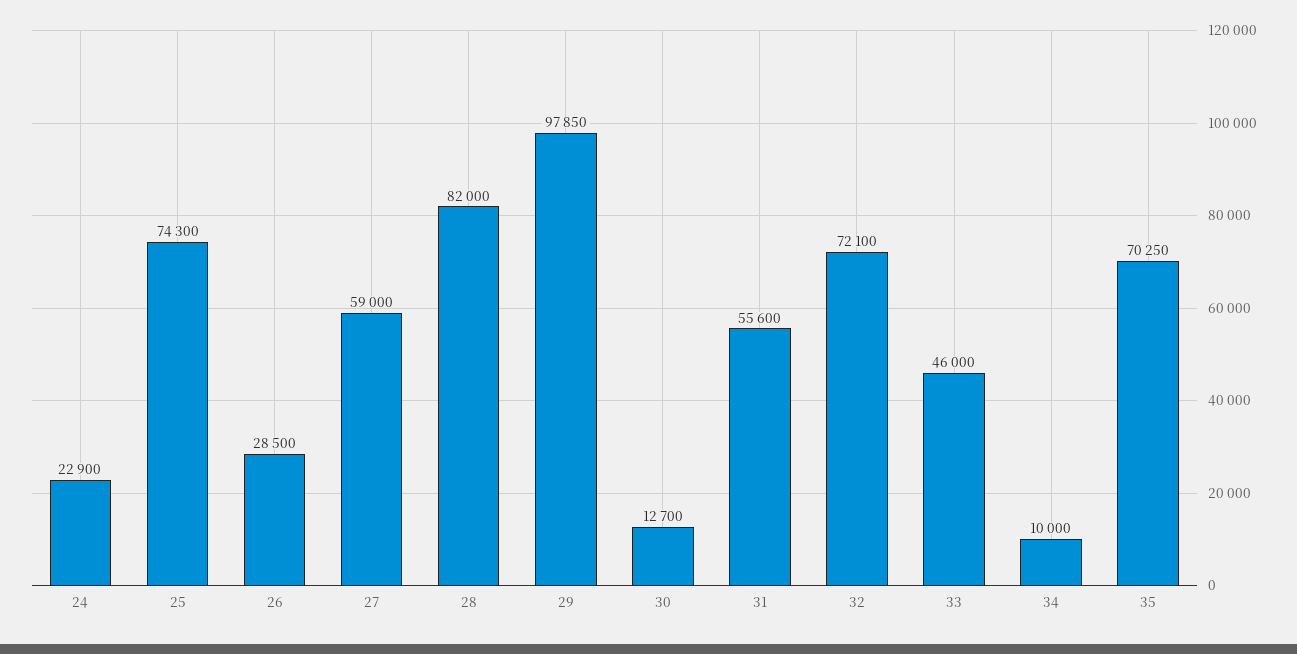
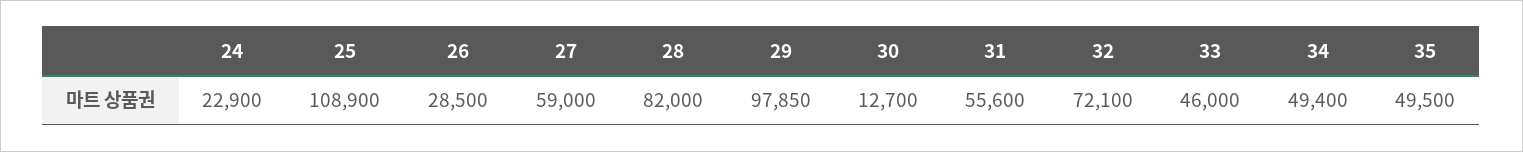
  {
    "24": 22900,
-   "25": 74300,
+   "25": 108900,
    "26": 28500,
    "27": 59000,
    "28": 82000,
    "29": 97850,
    "30": 12700,
    "31": 55600,
    "32": 72100,
    "33": 46000,
-   "34": 10000,
+   "34": 49400,
-   "35": 70250
+   "35": 49500
  }

